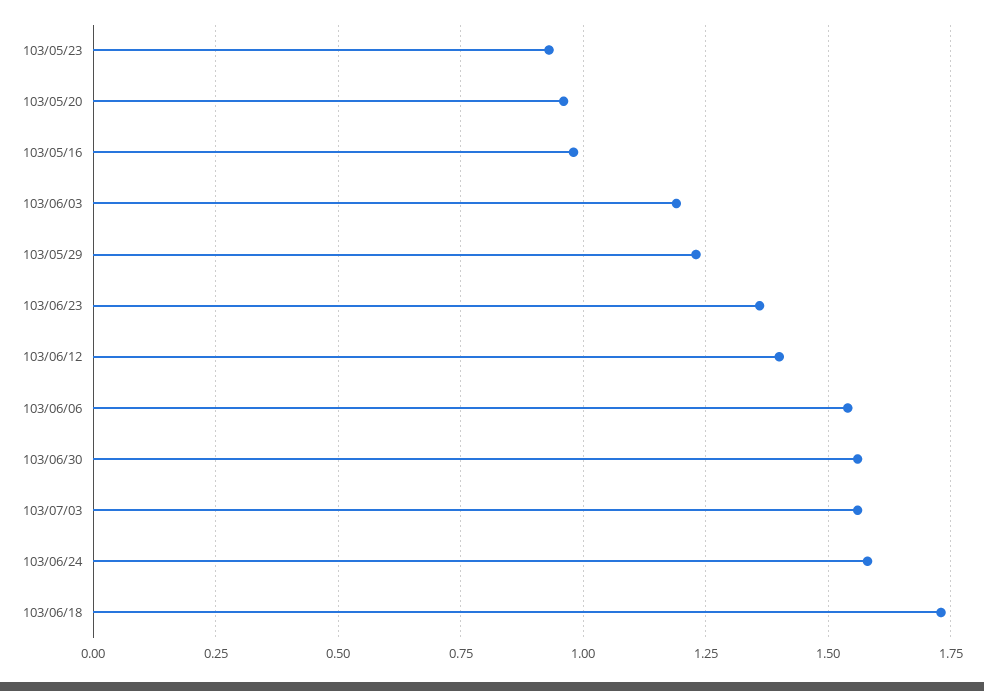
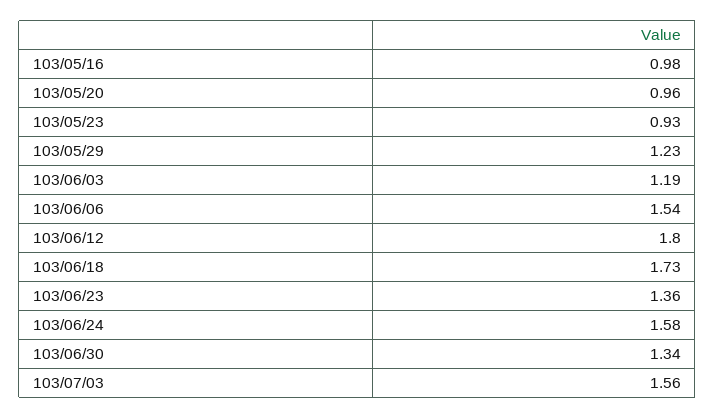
  {
    "103/05/23": 0.93,
    "103/05/20": 0.96,
    "103/05/16": 0.98,
    "103/06/03": 1.19,
    "103/05/29": 1.23,
    "103/06/23": 1.36,
-   "103/06/12": 1.4,
+   "103/06/12": 1.8,
    "103/06/06": 1.54,
-   "103/06/30": 1.55,
+   "103/06/30": 1.34,
    "103/07/03": 1.56,
    "103/06/24": 1.58,
    "103/06/18": 1.73
  }

